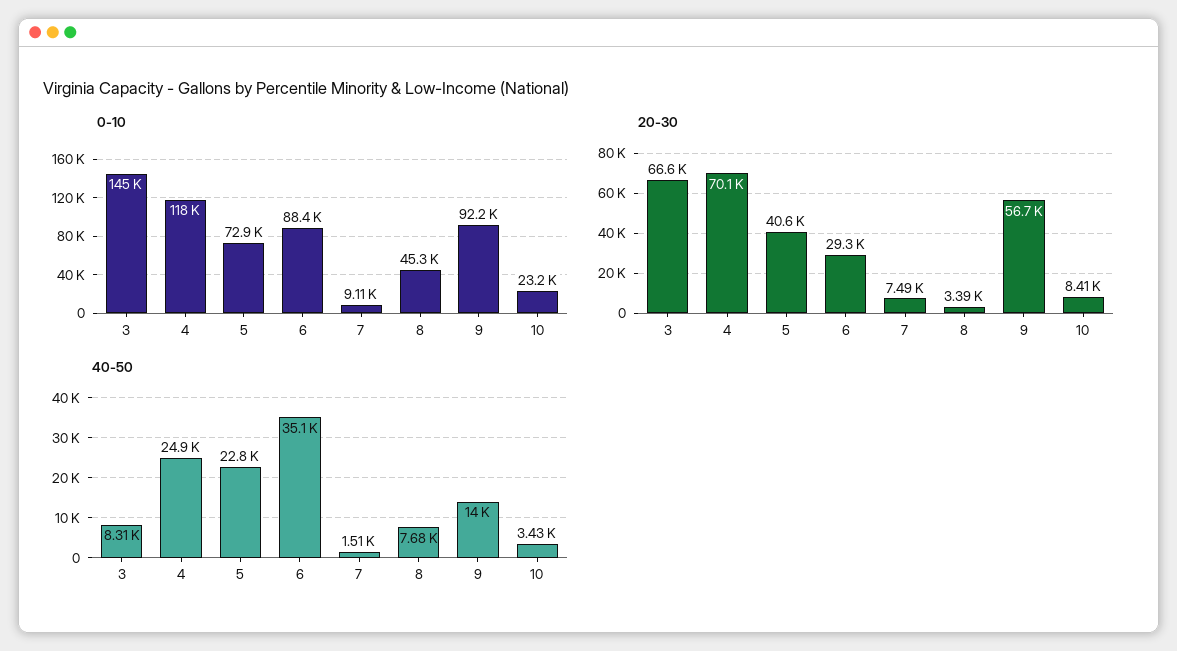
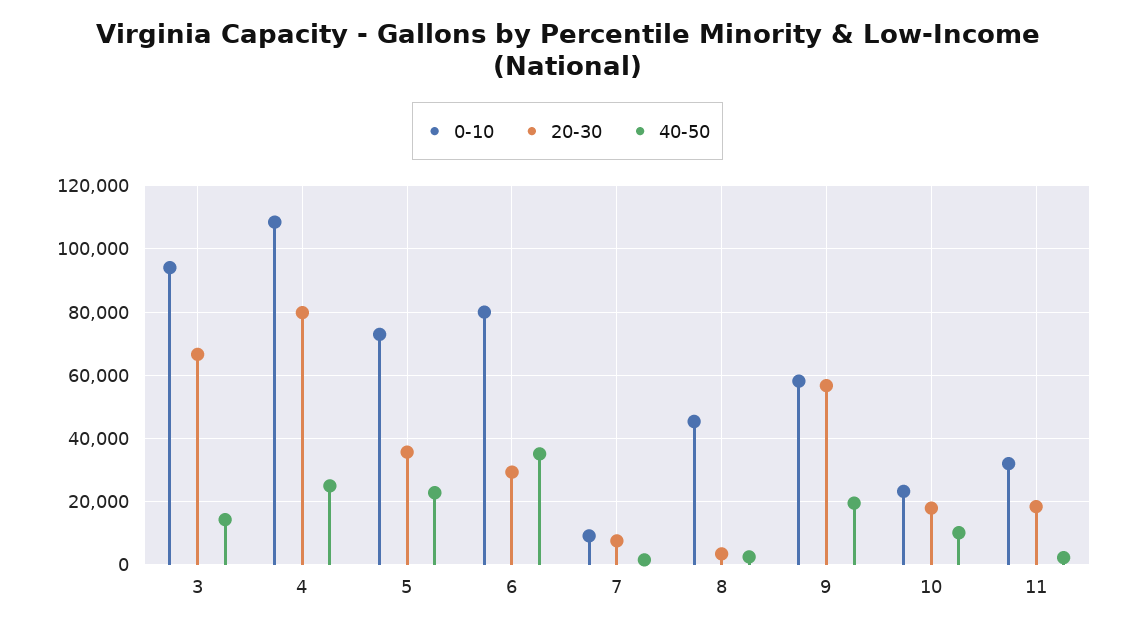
  {
    "0-10": {
-     "3": 145000,
+     "3": 94000,
-     "4": 118000,
+     "4": 108000,
      "5": 72900,
-     "6": 88400,
+     "6": 80000,
      "7": 9110,
      "8": 45300,
-     "9": 92200,
+     "9": 58000,
-     "10": 23200
+     "10": 23200,
+     "11": 32000
    },
    "20-30": {
      "3": 66600,
-     "4": 70100,
+     "4": 80000,
-     "5": 40600,
+     "5": 36000,
      "6": 29300,
      "7": 7490,
      "8": 3390,
      "9": 56700,
-     "10": 8410
+     "10": 18000,
+     "11": 18000
    },
    "40-50": {
-     "3": 8310,
+     "3": 14000,
      "4": 24900,
      "5": 22800,
      "6": 35100,
      "7": 1510,
-     "8": 7680,
+     "8": 2000,
-     "9": 14000,
+     "9": 20000,
-     "10": 3430
+     "10": 10000,
+     "11": 2000
    }
  }

